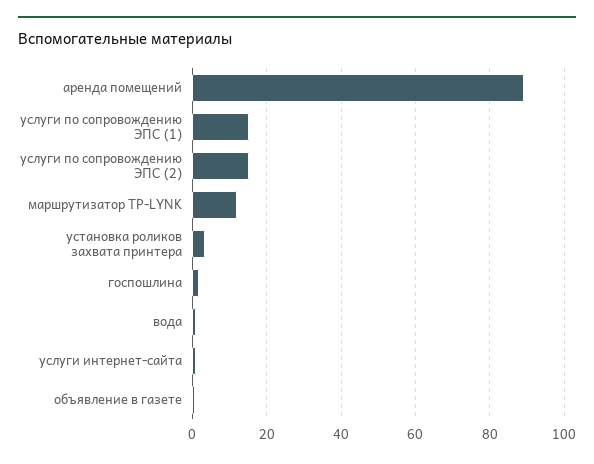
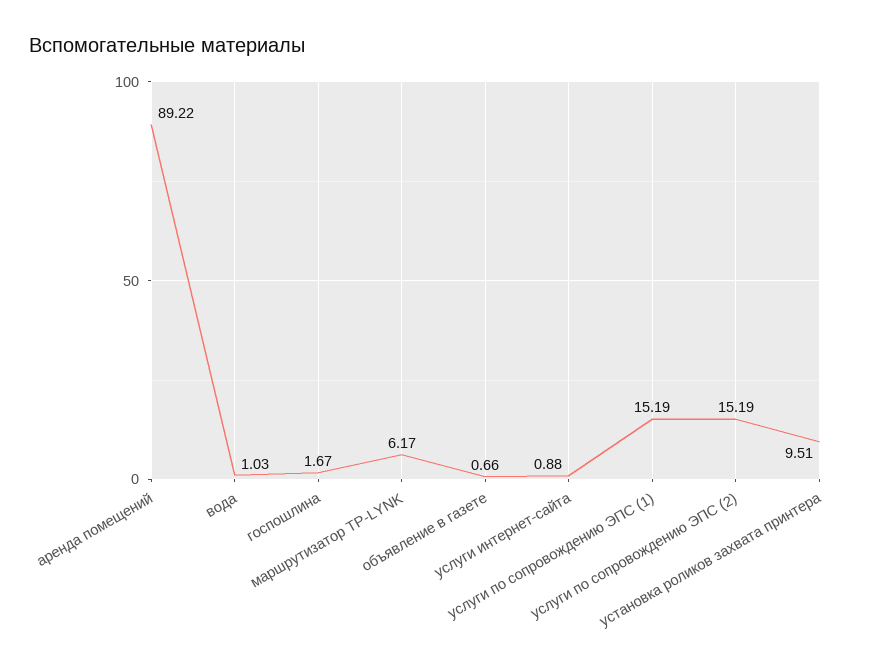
  {
    "аренда помещений": 89.22,
    "услуги по сопровождению ЭПС (1)": 15.19,
    "услуги по сопровождению ЭПС (2)": 15.19,
-   "маршрутизатор TP-LYNK": 12,
+   "маршрутизатор TP-LYNK": 6.17,
-   "установка роликов захвата принтера": 4,
+   "установка роликов захвата принтера": 9.51,
    "госпошлина": 1.67,
    "вода": 1.03,
    "услуги интернет-сайта": 0.88,
    "объявление в газете": 0.66
  }

